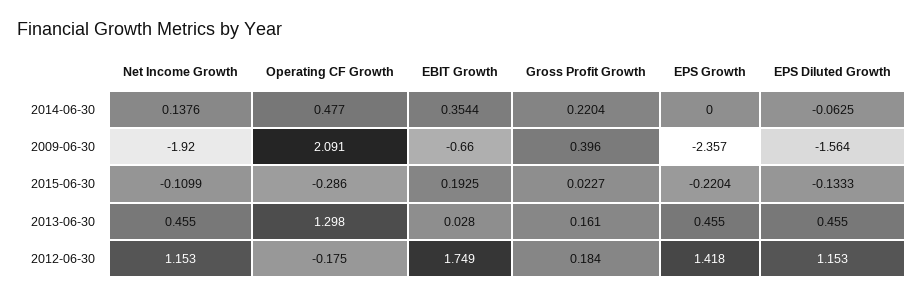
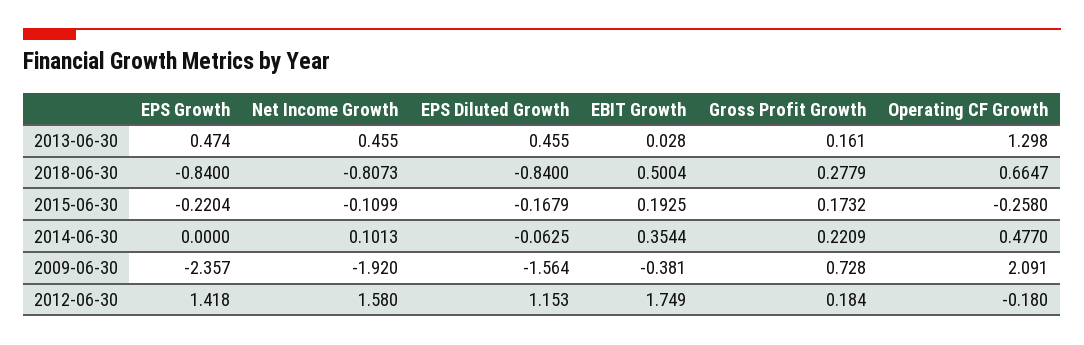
  {
    "Net Income Growth": {
-     "2014-06-30": 0.1376,
+     "2014-06-30": 0.1013,
      "2009-06-30": -1.92,
      "2015-06-30": -0.1099,
      "2013-06-30": 0.455,
-     "2012-06-30": 1.153
+     "2012-06-30": 1.58,
+     "2018-06-30": -0.8073
    },
    "Operating CF Growth": {
      "2014-06-30": 0.477,
      "2009-06-30": 2.091,
-     "2015-06-30": -0.286,
+     "2015-06-30": -0.258,
      "2013-06-30": 1.298,
-     "2012-06-30": -0.175
+     "2012-06-30": -0.18,
+     "2018-06-30": 0.6647
    },
    "EBIT Growth": {
      "2014-06-30": 0.3544,
-     "2009-06-30": -0.66,
+     "2009-06-30": -0.381,
      "2015-06-30": 0.1925,
      "2013-06-30": 0.028,
-     "2012-06-30": 1.749
+     "2012-06-30": 1.749,
+     "2018-06-30": 0.5004
    },
    "Gross Profit Growth": {
-     "2014-06-30": 0.2204,
+     "2014-06-30": 0.2209,
-     "2009-06-30": 0.396,
+     "2009-06-30": 0.728,
-     "2015-06-30": 0.0227,
+     "2015-06-30": 0.1732,
      "2013-06-30": 0.161,
-     "2012-06-30": 0.184
+     "2012-06-30": 0.184,
+     "2018-06-30": 0.2779
    },
    "EPS Growth": {
      "2014-06-30": 0,
      "2009-06-30": -2.357,
      "2015-06-30": -0.2204,
-     "2013-06-30": 0.455,
+     "2013-06-30": 0.474,
-     "2012-06-30": 1.418
+     "2012-06-30": 1.418,
+     "2018-06-30": -0.84
    },
    "EPS Diluted Growth": {
      "2014-06-30": -0.0625,
      "2009-06-30": -1.564,
-     "2015-06-30": -0.1333,
+     "2015-06-30": -0.1679,
      "2013-06-30": 0.455,
-     "2012-06-30": 1.153
+     "2012-06-30": 1.153,
+     "2018-06-30": -0.84
    }
  }

